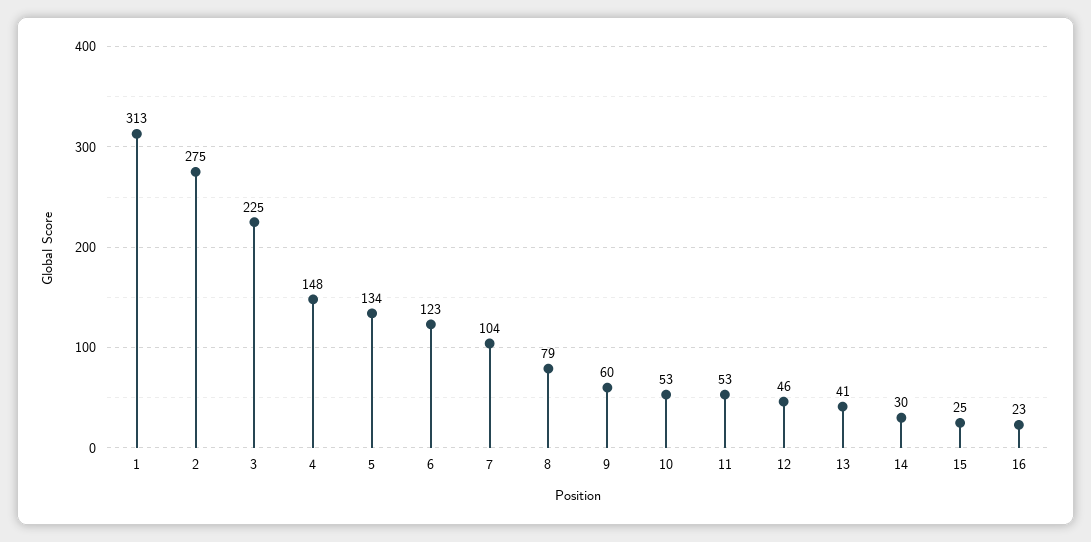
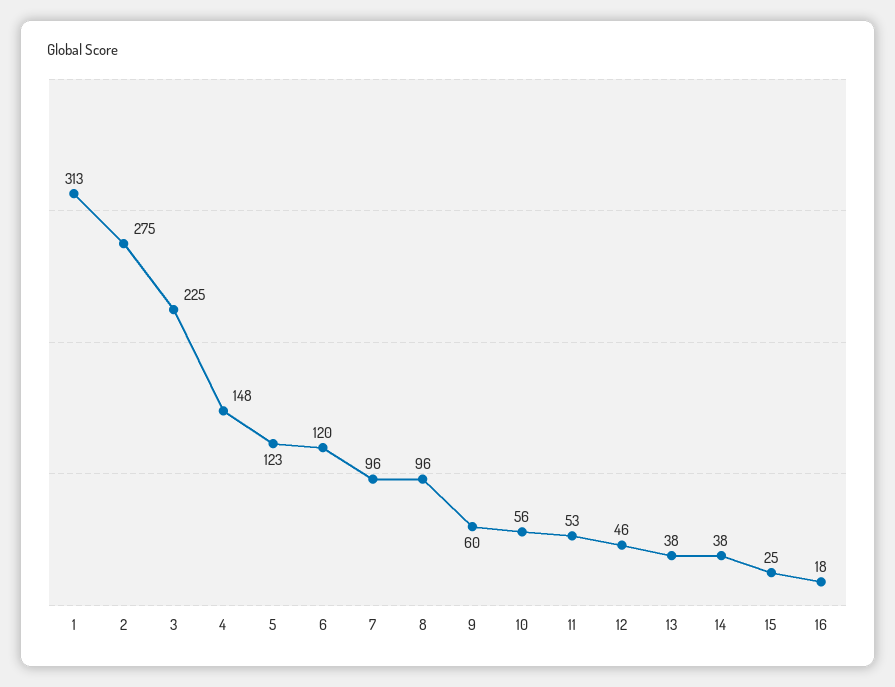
  {
    "1": 313,
    "2": 275,
    "3": 225,
    "4": 148,
-   "5": 134,
+   "5": 123,
-   "6": 123,
+   "6": 120,
-   "7": 104,
+   "7": 96,
-   "8": 79,
+   "8": 96,
    "9": 60,
-   "10": 53,
+   "10": 56,
    "11": 53,
    "12": 46,
-   "13": 41,
+   "13": 38,
-   "14": 30,
+   "14": 38,
    "15": 25,
-   "16": 23
+   "16": 18
  }

